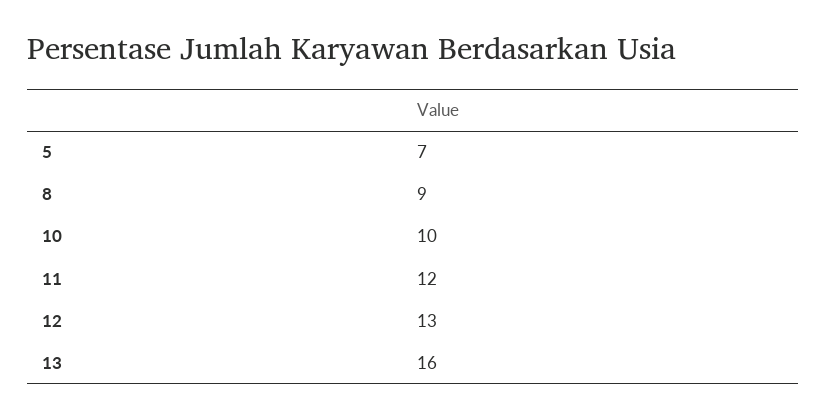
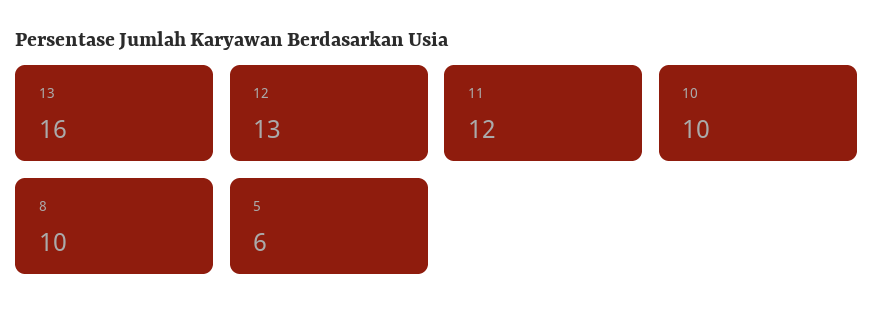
  {
-   "5": 7,
+   "5": 6,
-   "8": 9,
+   "8": 10,
    "10": 10,
    "11": 12,
    "12": 13,
    "13": 16
  }

